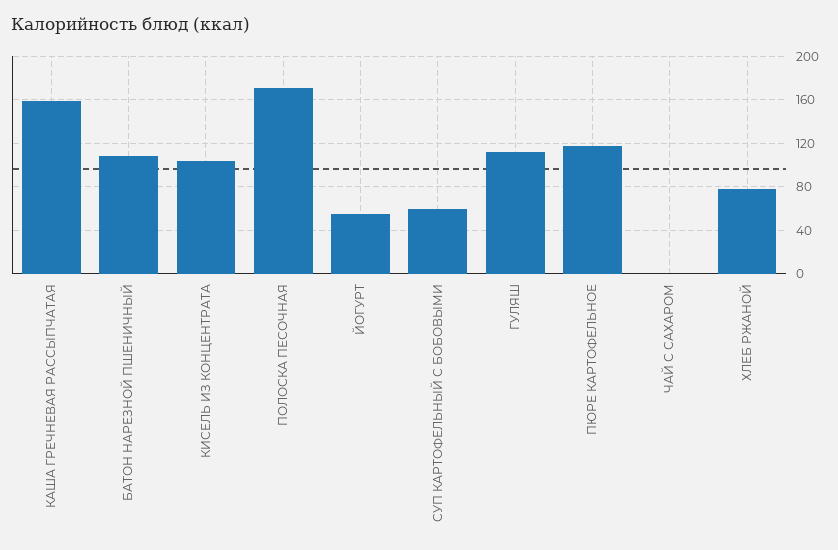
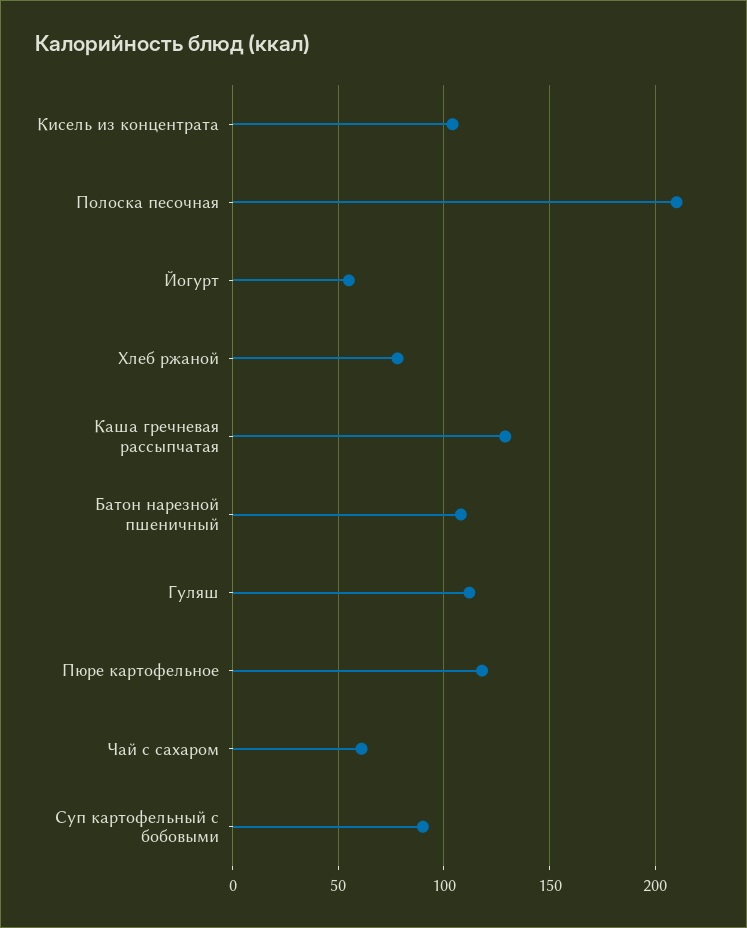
  {
-   "КАША ГРЕЧНЕВАЯ РАССЫПЧАТАЯ": 160,
+   "КАША ГРЕЧНЕВАЯ РАССЫПЧАТАЯ": 130,
    "БАТОН НАРЕЗНОЙ ПШЕНИЧНЫЙ": 110,
    "КИСЕЛЬ ИЗ КОНЦЕНТРАТА": 105,
-   "ПОЛОСКА ПЕСОЧНАЯ": 170,
+   "ПОЛОСКА ПЕСОЧНАЯ": 210,
    "ЙОГУРТ": 55,
-   "СУП КАРТОФЕЛЬНЫЙ С БОБОВЫМИ": 60,
+   "СУП КАРТОФЕЛЬНЫЙ С БОБОВЫМИ": 90,
    "ГУЛЯШ": 110,
    "ПЮРЕ КАРТОФЕЛЬНОЕ": 120,
-   "ЧАЙ С САХАРОМ": 0,
+   "ЧАЙ С САХАРОМ": 60,
    "ХЛЕБ РЖАНОЙ": 80
  }

